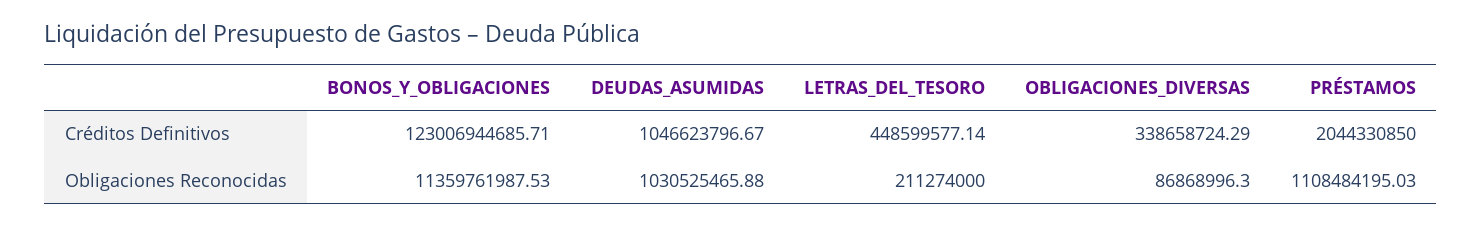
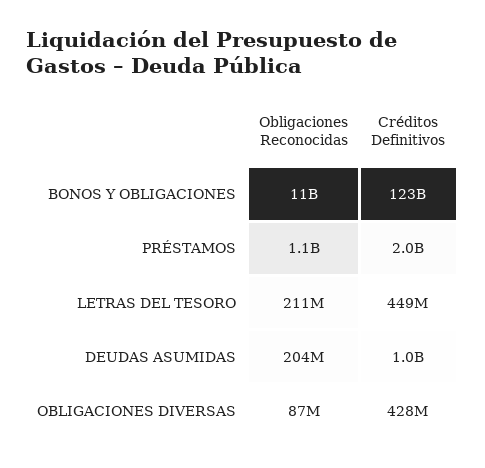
  {
    "BONOS_Y_OBLIGACIONES": {
      "Créditos Definitivos": 123006944685.71,
      "Obligaciones Reconocidas": 11359761987.53
    },
    "DEUDAS_ASUMIDAS": {
      "Créditos Definitivos": 1046623796.67,
-     "Obligaciones Reconocidas": 1030525465.88
+     "Obligaciones Reconocidas": 204000000
    },
    "LETRAS_DEL_TESORO": {
      "Créditos Definitivos": 448599577.14,
      "Obligaciones Reconocidas": 211274000
    },
    "OBLIGACIONES_DIVERSAS": {
-     "Créditos Definitivos": 338658724.29,
+     "Créditos Definitivos": 428000000,
      "Obligaciones Reconocidas": 86868996.3
    },
    "PRÉSTAMOS": {
      "Créditos Definitivos": 2044330850,
      "Obligaciones Reconocidas": 1108484195.03
    }
  }

